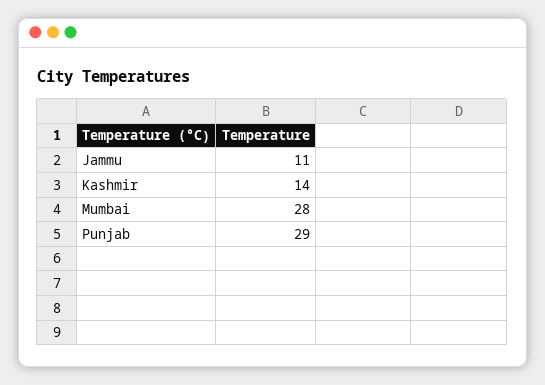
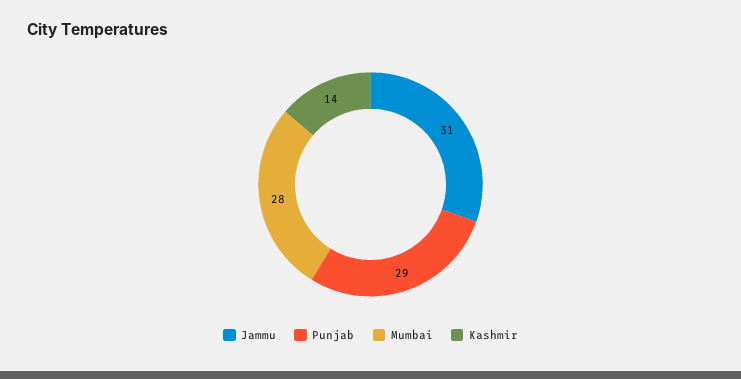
  {
-   "Jammu": 11,
+   "Jammu": 31,
    "Kashmir": 14,
    "Mumbai": 28,
    "Punjab": 29
  }

